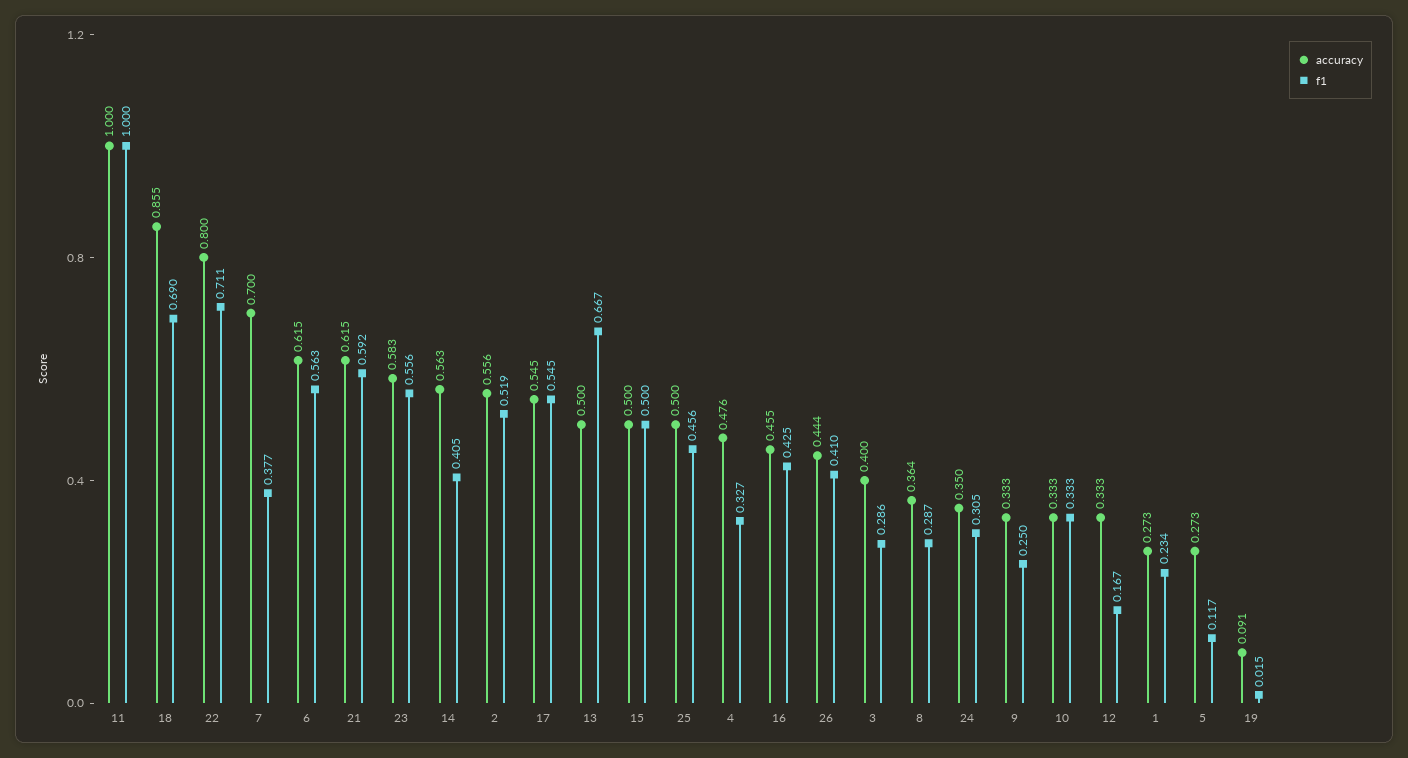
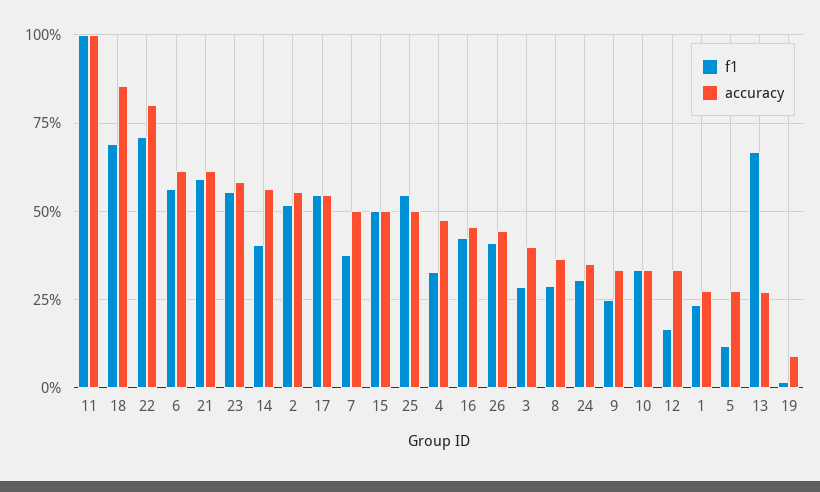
  {
    "accuracy": {
      "11": 1,
      "18": 0.855,
      "22": 0.8,
-     "7": 0.7,
+     "7": 0.5,
      "6": 0.615,
      "21": 0.615,
      "23": 0.583,
      "14": 0.563,
      "2": 0.556,
      "17": 0.545,
-     "13": 0.5,
+     "13": 0.275,
      "15": 0.5,
      "25": 0.5,
      "4": 0.476,
      "16": 0.455,
      "26": 0.444,
      "3": 0.4,
      "8": 0.364,
      "24": 0.35,
      "9": 0.333,
      "10": 0.333,
      "12": 0.333,
      "1": 0.273,
      "5": 0.273,
      "19": 0.091
    },
    "f1": {
      "11": 1,
      "18": 0.69,
      "22": 0.711,
      "7": 0.377,
      "6": 0.563,
      "21": 0.592,
      "23": 0.556,
      "14": 0.405,
      "2": 0.519,
      "17": 0.545,
      "13": 0.667,
      "15": 0.5,
-     "25": 0.456,
+     "25": 0.55,
      "4": 0.327,
      "16": 0.425,
      "26": 0.41,
      "3": 0.286,
      "8": 0.287,
      "24": 0.305,
      "9": 0.25,
      "10": 0.333,
      "12": 0.167,
      "1": 0.234,
      "5": 0.117,
      "19": 0.015
    }
  }

